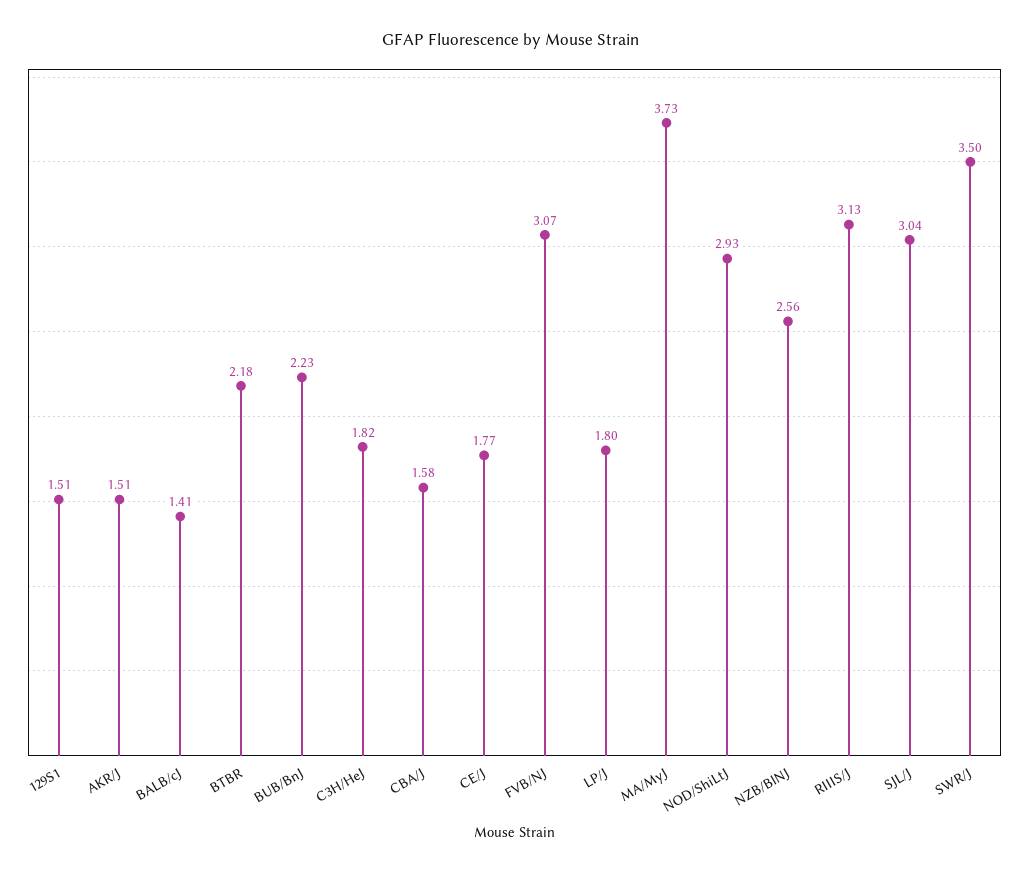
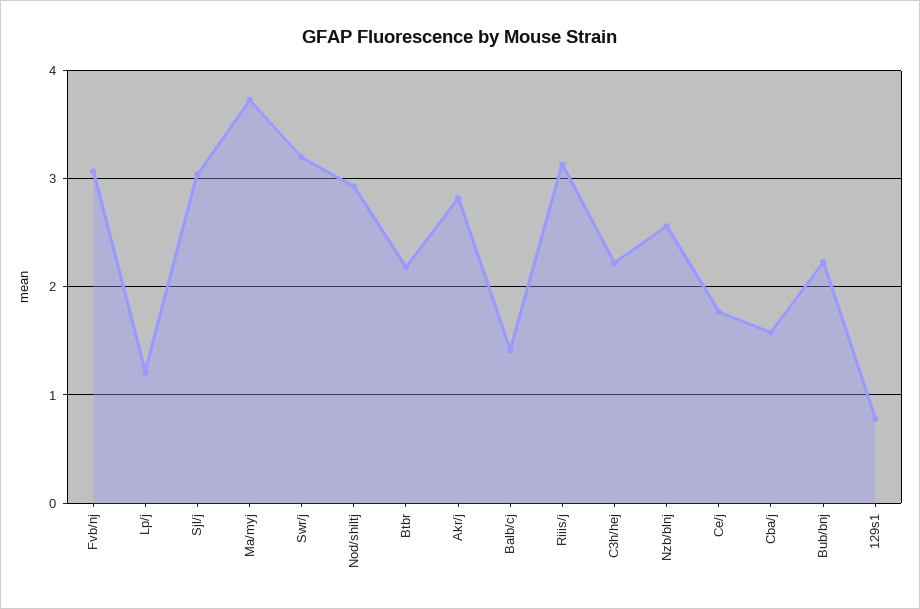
  {
-   "129S1": 1.51,
+   "129S1": 0.8,
-   "AKR/J": 1.51,
+   "AKR/J": 2.8,
    "BALB/cJ": 1.41,
    "BTBR": 2.18,
    "BUB/BnJ": 2.23,
-   "C3H/HeJ": 1.82,
+   "C3H/HeJ": 2.2,
    "CBA/J": 1.58,
    "CE/J": 1.77,
    "FVB/NJ": 3.07,
-   "LP/J": 1.8,
+   "LP/J": 1.2,
    "MA/MyJ": 3.73,
    "NOD/ShiLtJ": 2.93,
    "NZB/BlNJ": 2.56,
    "RIIIS/J": 3.13,
    "SJL/J": 3.04,
-   "SWR/J": 3.5
+   "SWR/J": 3.2
  }

